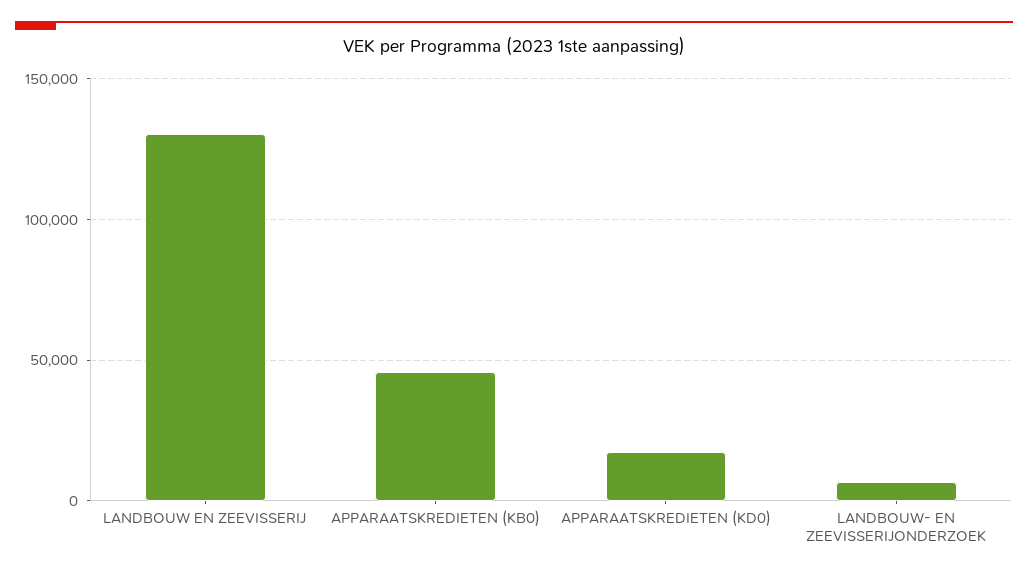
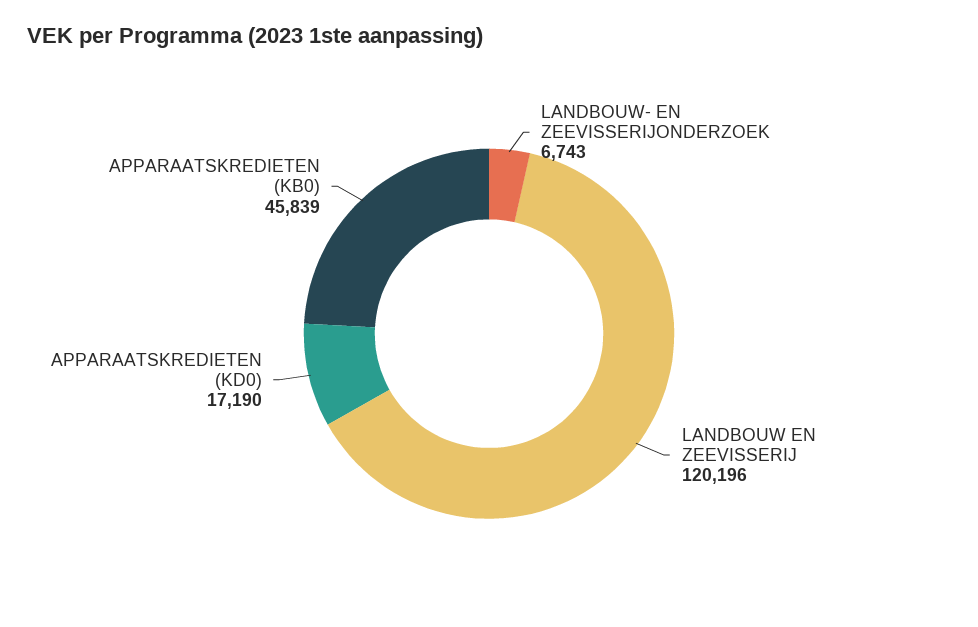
  {
-   "LANDBOUW EN ZEEVISSERIJ": 130000,
+   "LANDBOUW EN ZEEVISSERIJ": 120196,
    "APPARAATSKREDIETEN (KB0)": 45839,
    "APPARAATSKREDIETEN (KD0)": 17190,
    "LANDBOUW- EN ZEEVISSERIJONDERZOEK": 6743
  }

